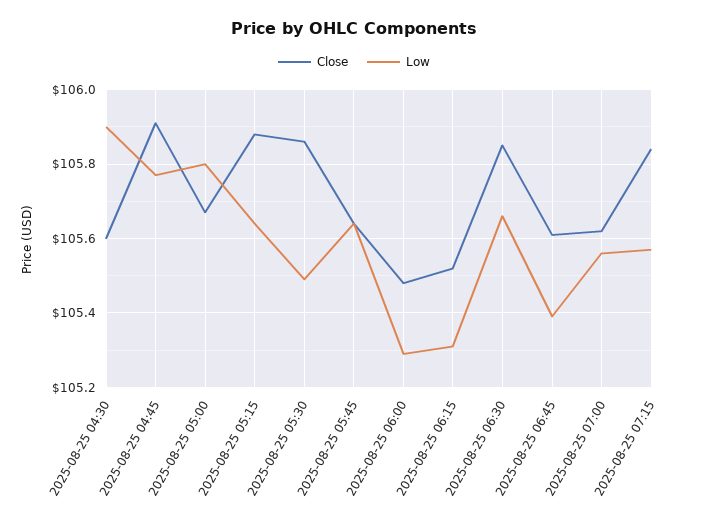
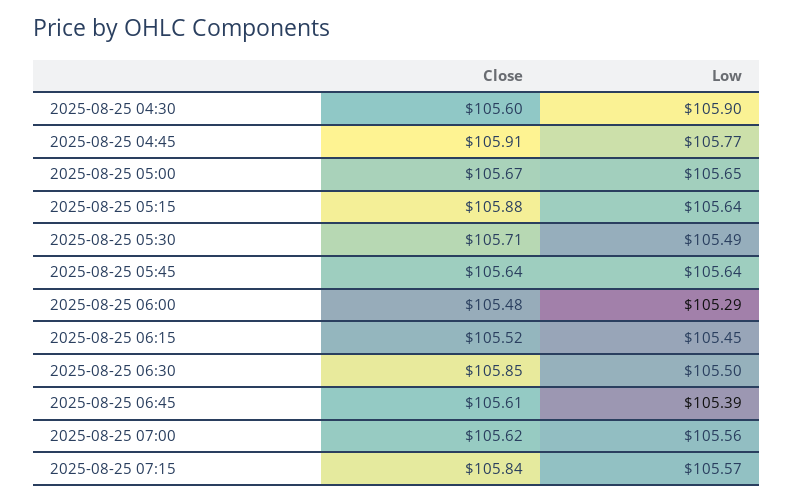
  {
    "Close": {
      "2025-08-25 04:30": 105.6,
      "2025-08-25 04:45": 105.91,
      "2025-08-25 05:00": 105.67,
      "2025-08-25 05:15": 105.88,
-     "2025-08-25 05:30": 105.85,
+     "2025-08-25 05:30": 105.71,
      "2025-08-25 05:45": 105.64,
      "2025-08-25 06:00": 105.48,
      "2025-08-25 06:15": 105.52,
      "2025-08-25 06:30": 105.85,
      "2025-08-25 06:45": 105.61,
      "2025-08-25 07:00": 105.62,
      "2025-08-25 07:15": 105.84
    },
    "Low": {
      "2025-08-25 04:30": 105.9,
      "2025-08-25 04:45": 105.77,
-     "2025-08-25 05:00": 105.8,
+     "2025-08-25 05:00": 105.65,
      "2025-08-25 05:15": 105.64,
      "2025-08-25 05:30": 105.49,
      "2025-08-25 05:45": 105.64,
      "2025-08-25 06:00": 105.29,
-     "2025-08-25 06:15": 105.3,
+     "2025-08-25 06:15": 105.45,
-     "2025-08-25 06:30": 105.65,
+     "2025-08-25 06:30": 105.5,
      "2025-08-25 06:45": 105.39,
      "2025-08-25 07:00": 105.56,
      "2025-08-25 07:15": 105.57
    }
  }

